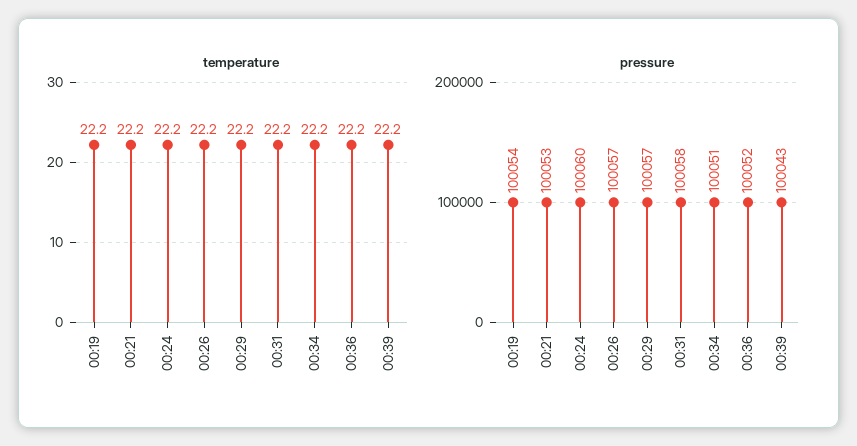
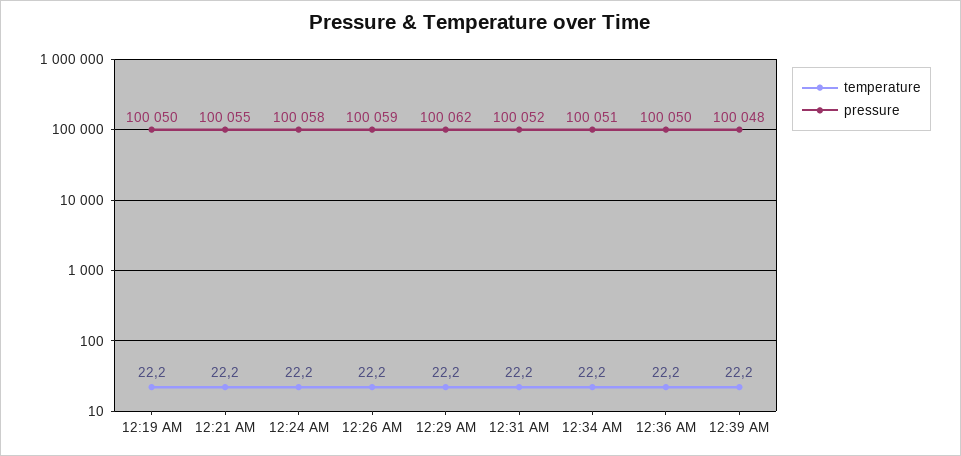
  {
    "temperature": {
      "00:19": 22.2,
      "00:21": 22.2,
      "00:24": 22.2,
      "00:26": 22.2,
      "00:29": 22.2,
      "00:31": 22.2,
      "00:34": 22.2,
      "00:36": 22.2,
      "00:39": 22.2
    },
    "pressure": {
-     "00:19": 100054,
+     "00:19": 100050,
-     "00:21": 100053,
+     "00:21": 100055,
-     "00:24": 100060,
+     "00:24": 100058,
-     "00:26": 100057,
+     "00:26": 100059,
-     "00:29": 100057,
+     "00:29": 100062,
-     "00:31": 100058,
+     "00:31": 100052,
      "00:34": 100051,
-     "00:36": 100052,
+     "00:36": 100050,
-     "00:39": 100043
+     "00:39": 100048
    }
  }

